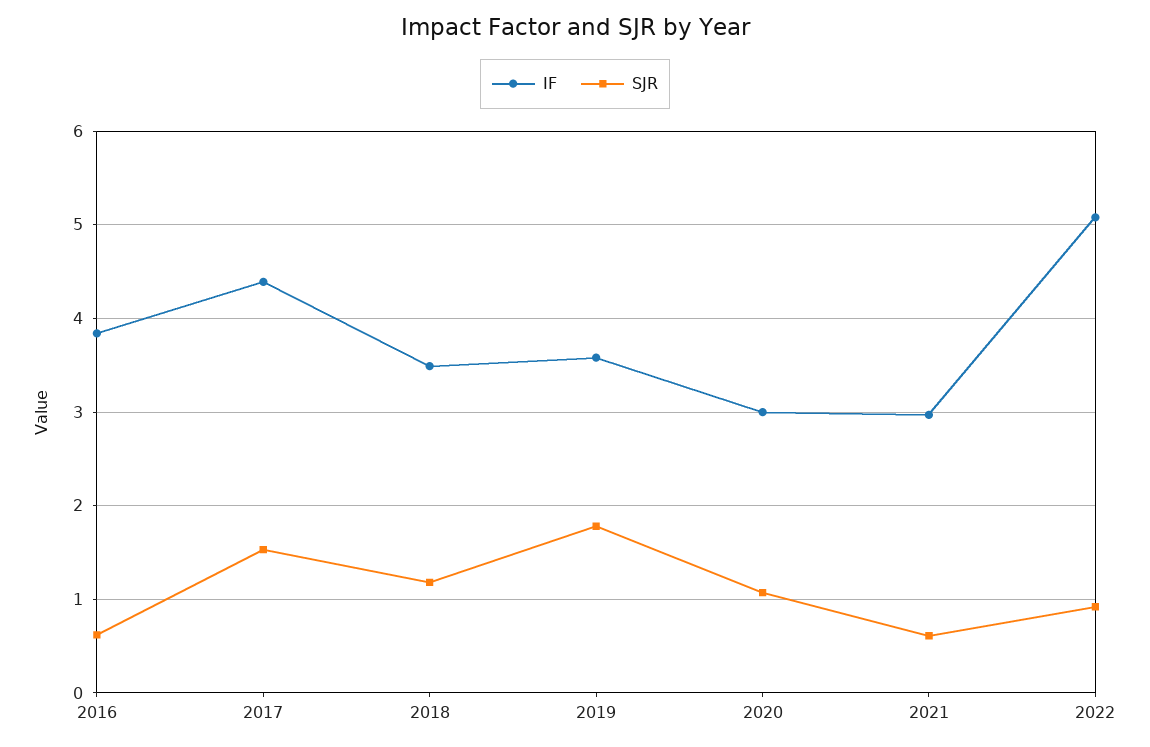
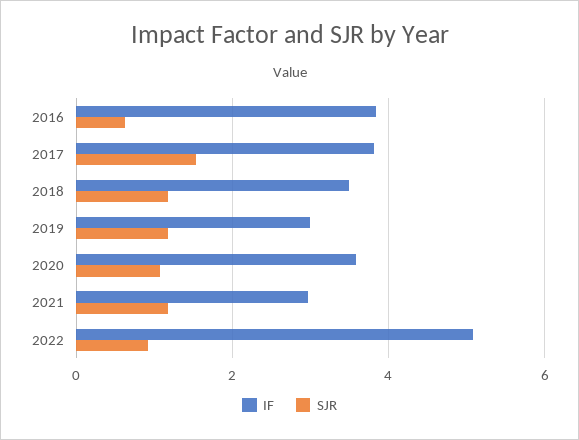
  {
    "IF": {
      "2016": 3.8,
-     "2017": 4.4,
+     "2017": 3.8,
      "2018": 3.5,
-     "2019": 3.6,
+     "2019": 3,
-     "2020": 3,
+     "2020": 3.6,
      "2021": 3,
      "2022": 5.1
    },
    "SJR": {
      "2016": 0.6,
      "2017": 1.5,
      "2018": 1.2,
-     "2019": 1.8,
+     "2019": 1.2,
      "2020": 1.1,
-     "2021": 0.6,
+     "2021": 1.2,
      "2022": 0.9
    }
  }

